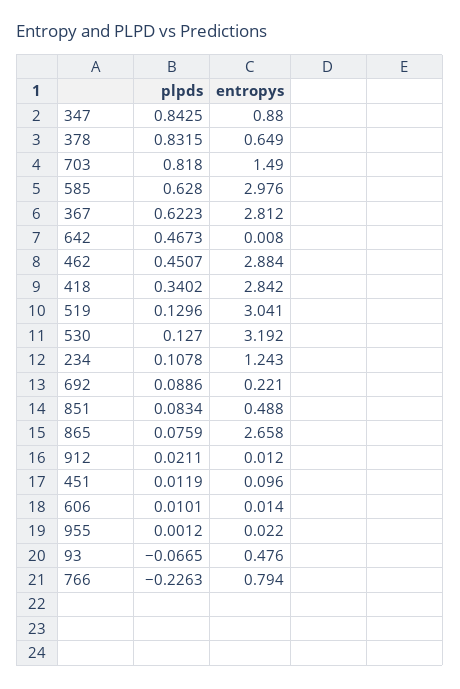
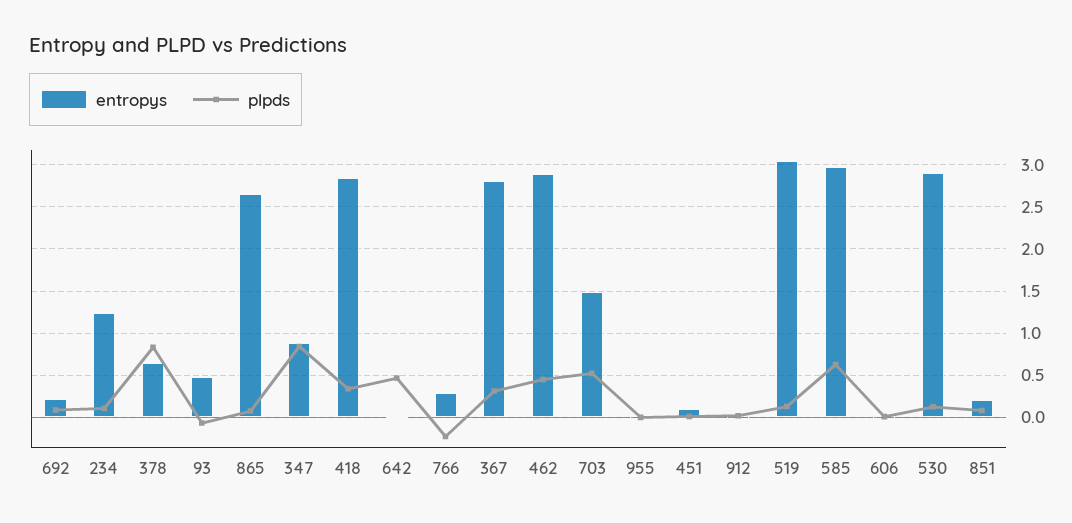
  {
    "plpds": {
      "347": 0.8425,
      "378": 0.8315,
-     "703": 0.818,
+     "703": 0.5,
      "585": 0.628,
-     "367": 0.6223,
+     "367": 0.3,
      "642": 0.4673,
      "462": 0.4507,
      "418": 0.3402,
      "519": 0.1296,
      "530": 0.127,
      "234": 0.1078,
      "692": 0.0886,
      "851": 0.0834,
      "865": 0.0759,
      "912": 0.0211,
      "451": 0.0119,
      "606": 0.0101,
      "955": 0.0012,
      "93": -0.0665,
      "766": -0.2263
    },
    "entropys": {
      "347": 0.88,
      "378": 0.649,
      "703": 1.49,
      "585": 2.976,
      "367": 2.812,
      "642": 0.008,
      "462": 2.884,
      "418": 2.842,
      "519": 3.041,
-     "530": 3.192,
+     "530": 2.9,
      "234": 1.243,
      "692": 0.221,
-     "851": 0.488,
+     "851": 0.2,
      "865": 2.658,
      "912": 0.012,
      "451": 0.096,
      "606": 0.014,
      "955": 0.022,
      "93": 0.476,
-     "766": 0.794
+     "766": 0.3
    }
  }

